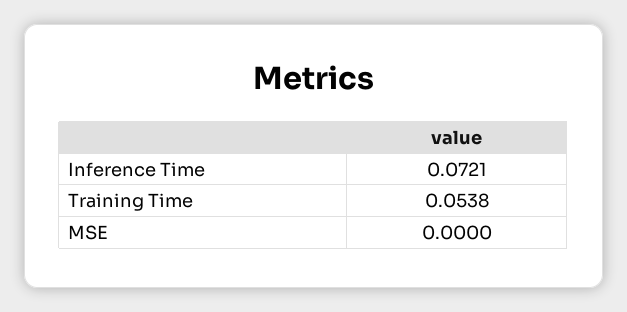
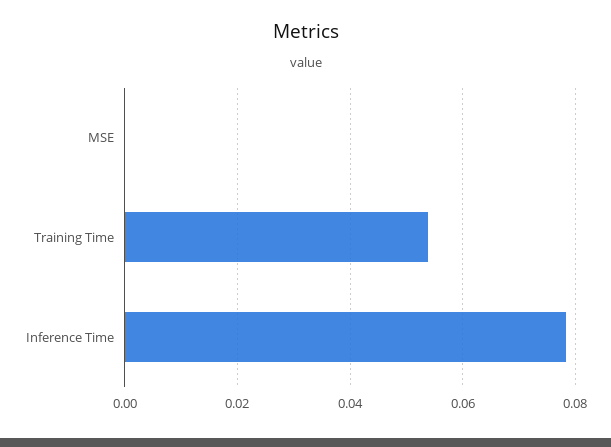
  {
-   "Inference Time": 0.0721,
+   "Inference Time": 0.078,
    "Training Time": 0.0538,
    "MSE": 0
  }

